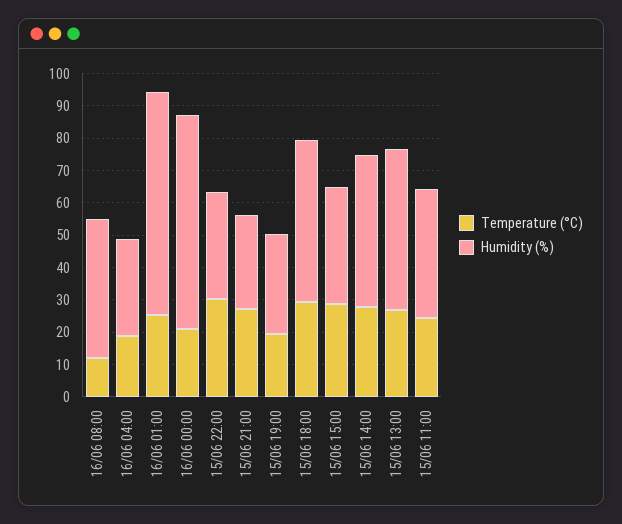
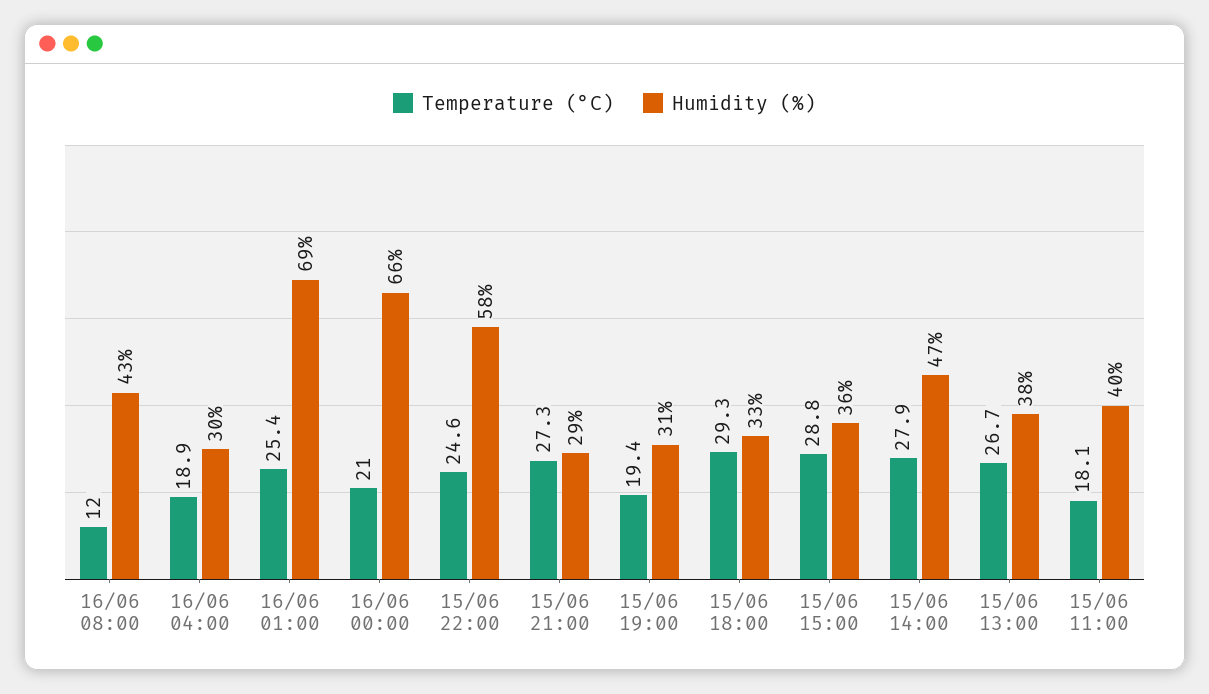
  {
    "Temperature (°C)": {
      "16/06 08:00": 12,
      "16/06 04:00": 18.9,
      "16/06 01:00": 25.4,
      "16/06 00:00": 21,
-     "15/06 22:00": 30,
+     "15/06 22:00": 24.6,
      "15/06 21:00": 27.3,
      "15/06 19:00": 19.4,
      "15/06 18:00": 29.3,
      "15/06 15:00": 28.8,
      "15/06 14:00": 27.9,
      "15/06 13:00": 26.7,
-     "15/06 11:00": 25
+     "15/06 11:00": 18.1
    },
    "Humidity (%)": {
      "16/06 08:00": 43,
      "16/06 04:00": 30,
      "16/06 01:00": 69,
      "16/06 00:00": 66,
-     "15/06 22:00": 32.5,
+     "15/06 22:00": 58,
      "15/06 21:00": 29,
      "15/06 19:00": 31,
-     "15/06 18:00": 50,
+     "15/06 18:00": 33,
      "15/06 15:00": 36,
      "15/06 14:00": 47,
-     "15/06 13:00": 50,
+     "15/06 13:00": 38,
      "15/06 11:00": 40
    }
  }

